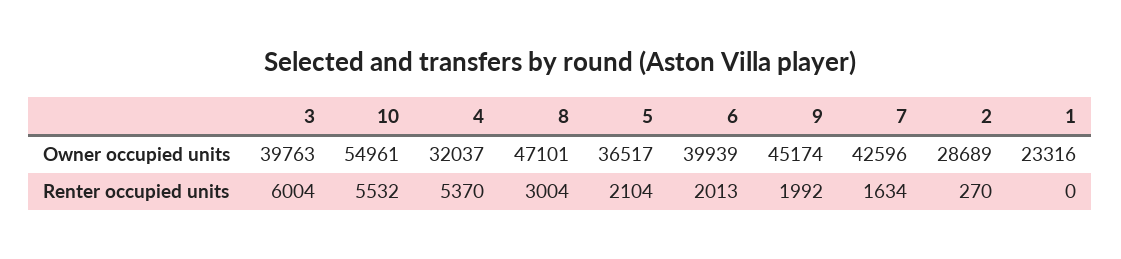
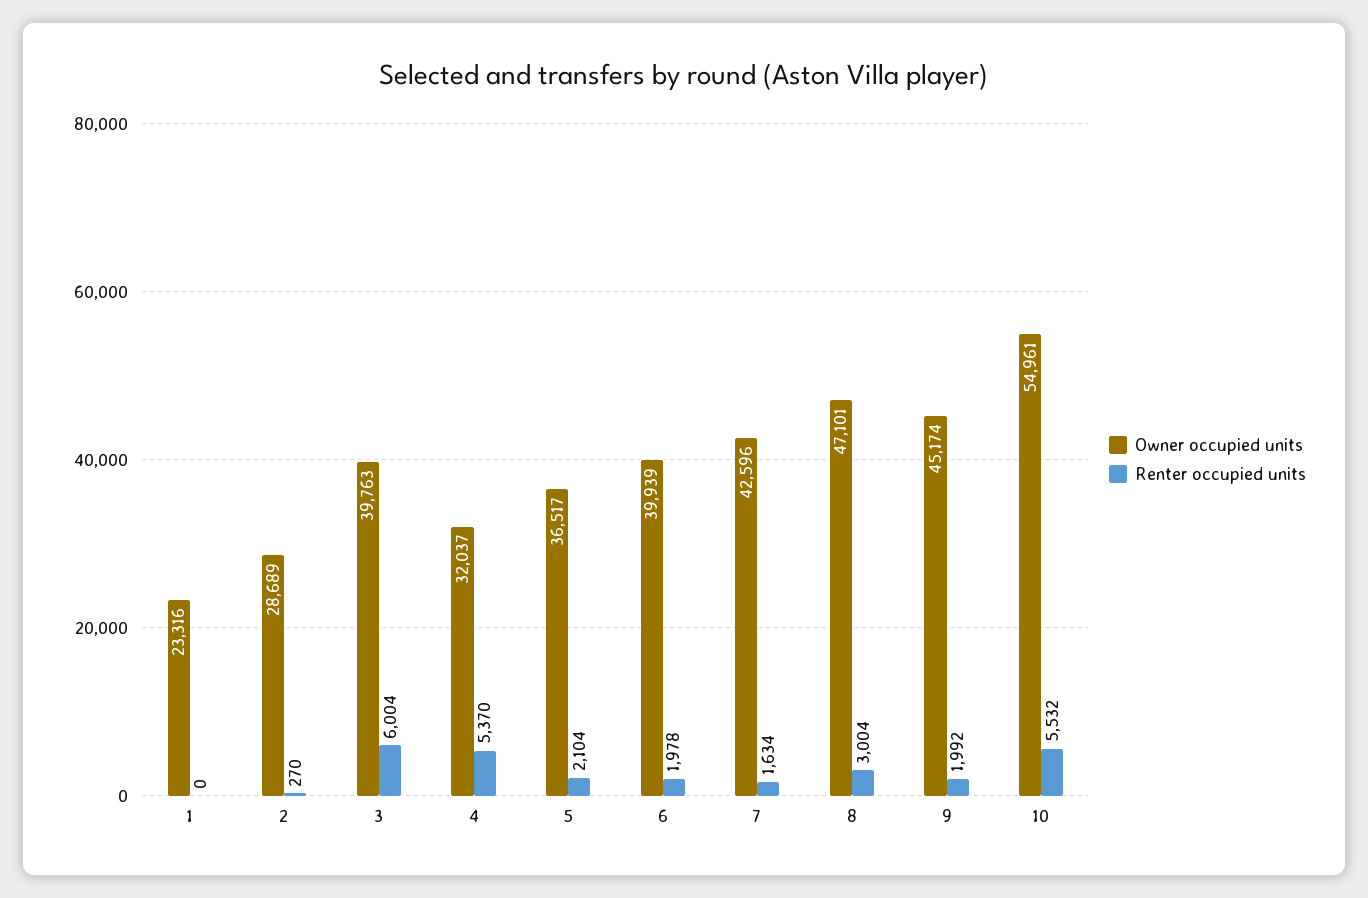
  {
    "Owner occupied units": {
      "3": 39763,
      "10": 54961,
      "4": 32037,
      "8": 47101,
      "5": 36517,
      "6": 39939,
      "9": 45174,
      "7": 42596,
      "2": 28689,
      "1": 23316
    },
    "Renter occupied units": {
      "3": 6004,
      "10": 5532,
      "4": 5370,
      "8": 3004,
      "5": 2104,
-     "6": 2013,
+     "6": 1978,
      "9": 1992,
      "7": 1634,
      "2": 270,
      "1": 0
    }
  }

